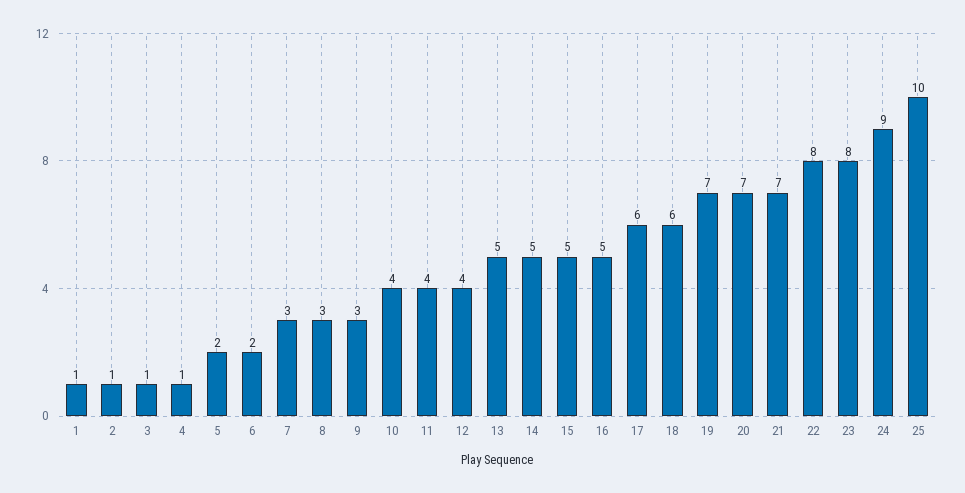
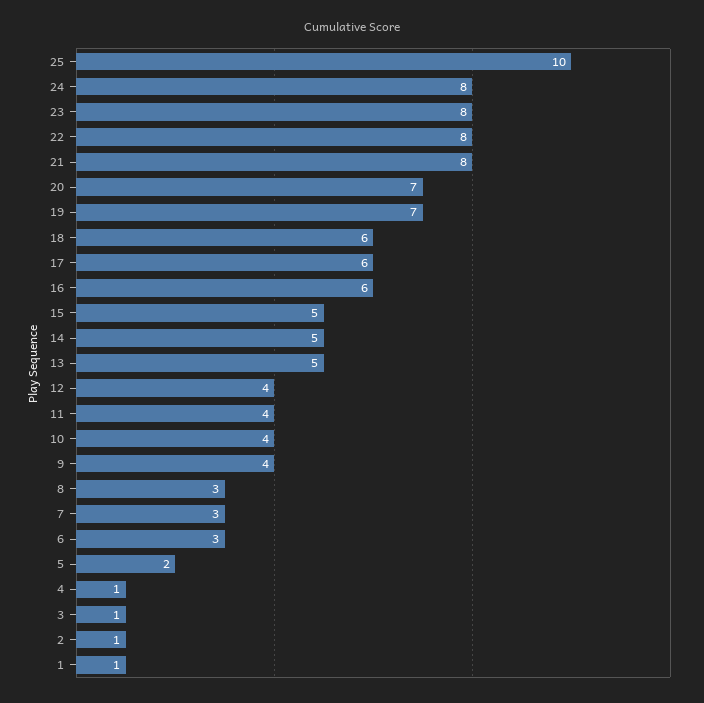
  {
    "1": 1,
    "2": 1,
    "3": 1,
    "4": 1,
    "5": 2,
-   "6": 2,
+   "6": 3,
    "7": 3,
    "8": 3,
-   "9": 3,
+   "9": 4,
    "10": 4,
    "11": 4,
    "12": 4,
    "13": 5,
    "14": 5,
    "15": 5,
-   "16": 5,
+   "16": 6,
    "17": 6,
    "18": 6,
    "19": 7,
    "20": 7,
-   "21": 7,
+   "21": 8,
    "22": 8,
    "23": 8,
-   "24": 9,
+   "24": 8,
    "25": 10
  }

